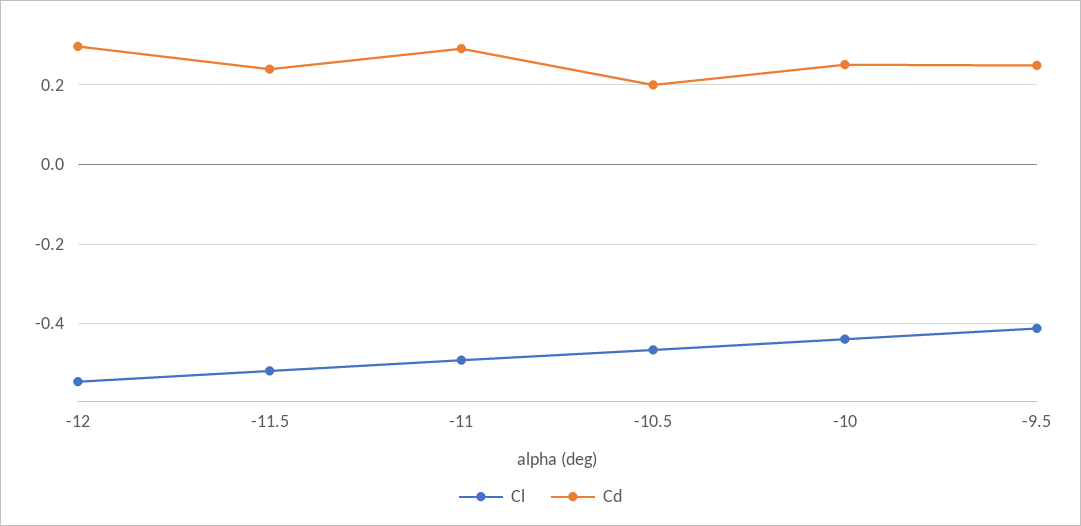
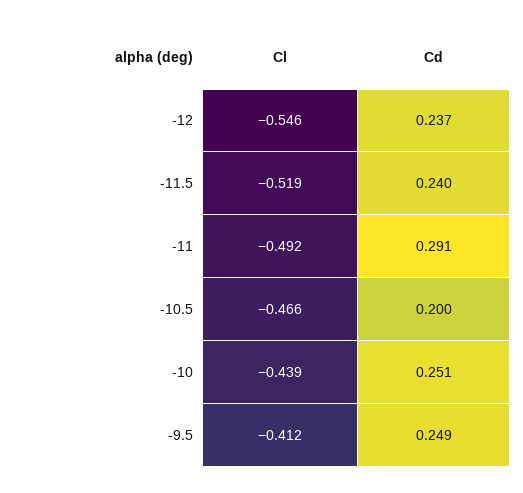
  {
    "Cl": {
      "-12": -0.546,
      "-11.5": -0.519,
      "-11": -0.492,
      "-10.5": -0.466,
      "-10": -0.439,
      "-9.5": -0.412
    },
    "Cd": {
-     "-12": 0.3,
+     "-12": 0.237,
      "-11.5": 0.24,
      "-11": 0.291,
      "-10.5": 0.2,
      "-10": 0.251,
      "-9.5": 0.249
    }
  }

